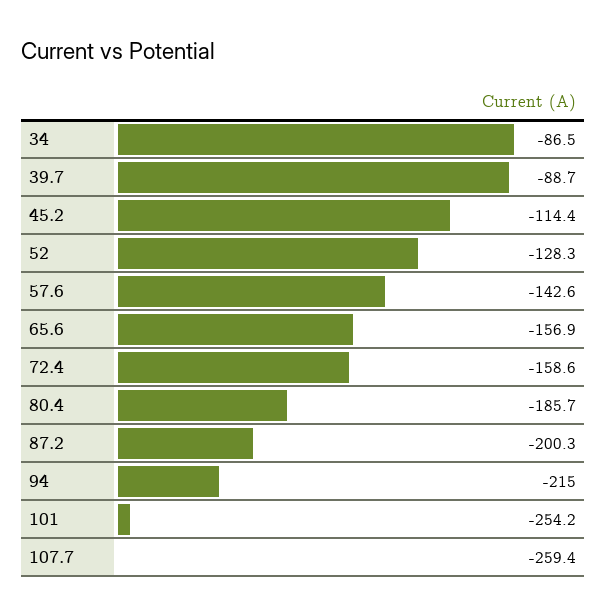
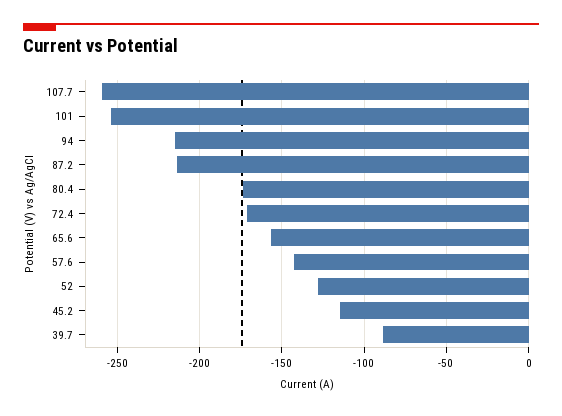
  {
-   "34": -86.5,
    "39.7": -88.7,
    "45.2": -114.4,
    "52": -128.3,
    "57.6": -142.6,
    "65.6": -156.9,
-   "72.4": -158.6,
+   "72.4": -170,
-   "80.4": -185.7,
+   "80.4": -175,
-   "87.2": -200.3,
+   "87.2": -215,
    "94": -215,
    "101": -254.2,
    "107.7": -259.4
  }

